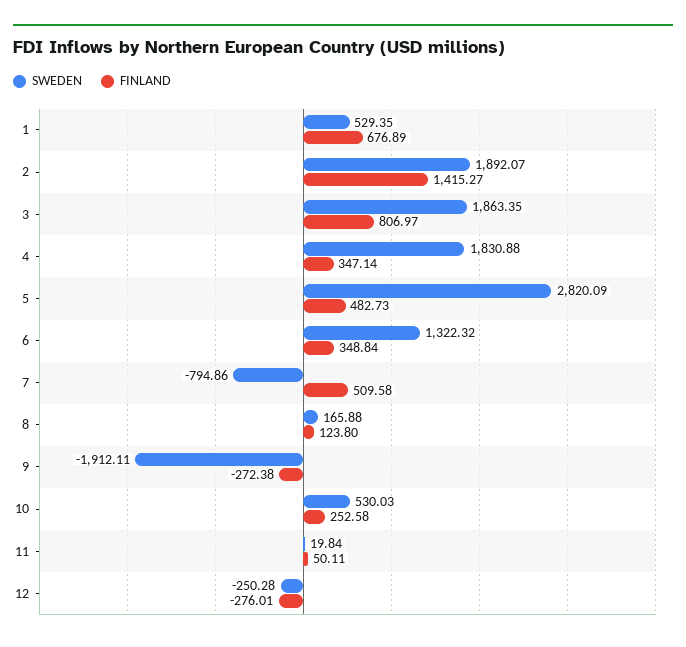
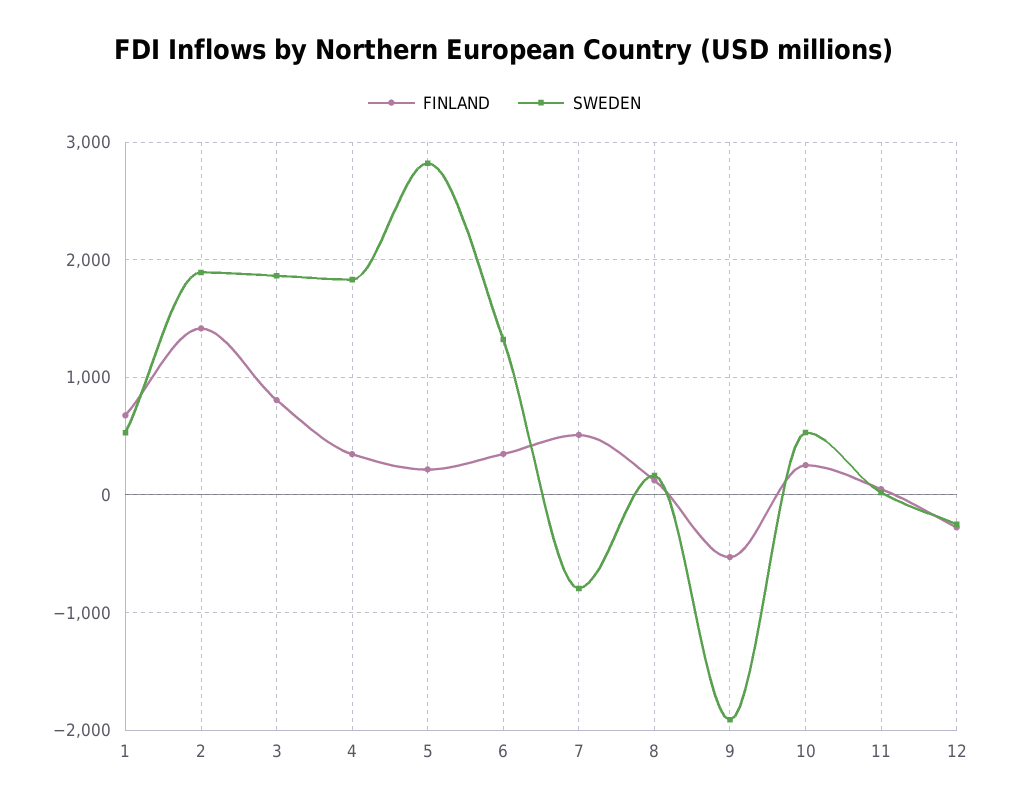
  {
    "SWEDEN": {
      "1": 529.35,
      "2": 1892.07,
      "3": 1863.35,
      "4": 1830.88,
      "5": 2820.09,
      "6": 1322.32,
      "7": -794.86,
      "8": 165.88,
      "9": -1912.11,
      "10": 530.03,
      "11": 19.84,
      "12": -250.28
    },
    "FINLAND": {
      "1": 676.89,
      "2": 1415.27,
      "3": 806.97,
      "4": 347.14,
-     "5": 482.73,
+     "5": 200,
      "6": 348.84,
      "7": 509.58,
      "8": 123.8,
-     "9": -272.38,
+     "9": -500,
      "10": 252.58,
      "11": 50.11,
      "12": -276.01
    }
  }

